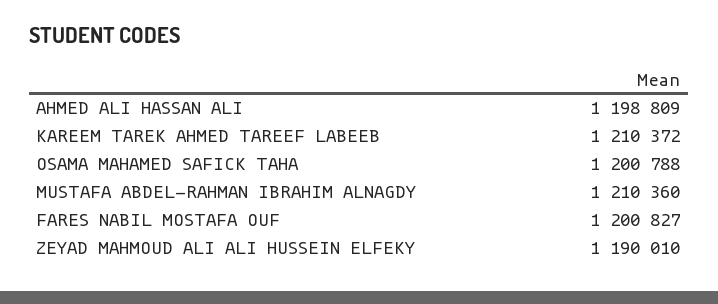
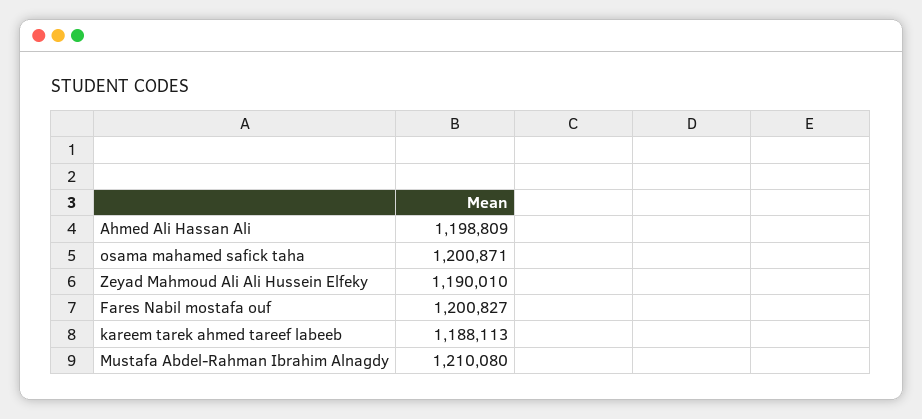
  {
    "AHMED ALI HASSAN ALI": 1198809,
-   "KAREEM TAREK AHMED TAREEF LABEEB": 1210372,
+   "KAREEM TAREK AHMED TAREEF LABEEB": 1188113,
-   "OSAMA MAHAMED SAFICK TAHA": 1200788,
+   "OSAMA MAHAMED SAFICK TAHA": 1200871,
-   "MUSTAFA ABDEL-RAHMAN IBRAHIM ALNAGDY": 1210360,
+   "MUSTAFA ABDEL-RAHMAN IBRAHIM ALNAGDY": 1210080,
    "FARES NABIL MOSTAFA OUF": 1200827,
    "ZEYAD MAHMOUD ALI ALI HUSSEIN ELFEKY": 1190010
  }

